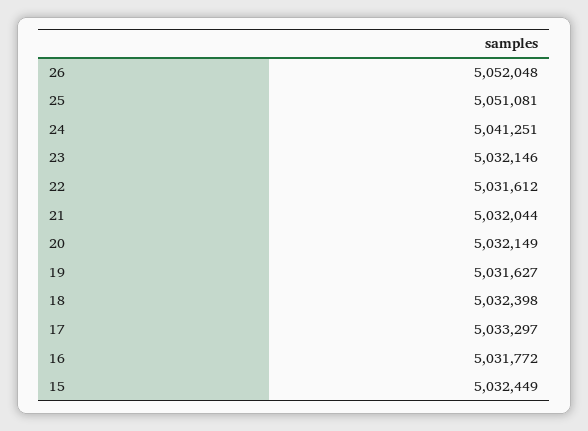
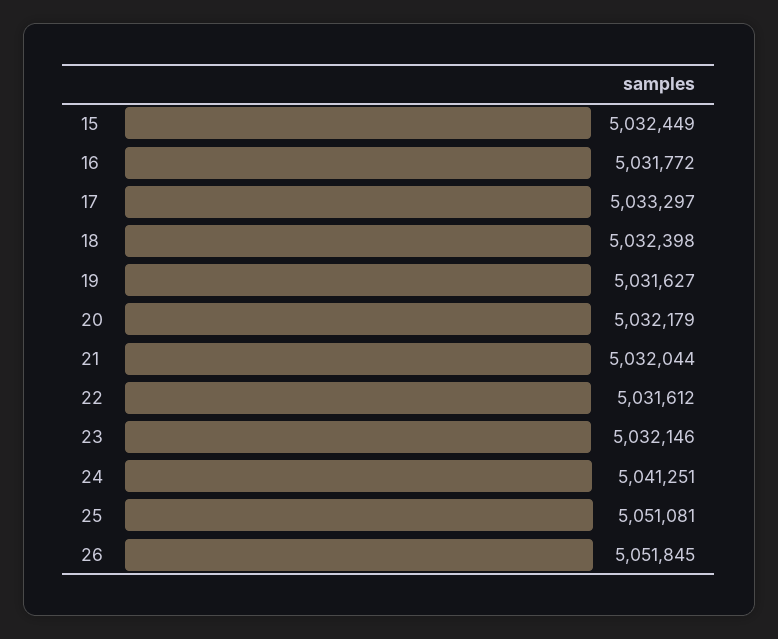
  {
-   "26": 5052048,
+   "26": 5051845,
    "25": 5051081,
    "24": 5041251,
    "23": 5032146,
    "22": 5031612,
    "21": 5032044,
-   "20": 5032149,
+   "20": 5032179,
    "19": 5031627,
    "18": 5032398,
    "17": 5033297,
    "16": 5031772,
    "15": 5032449
  }

